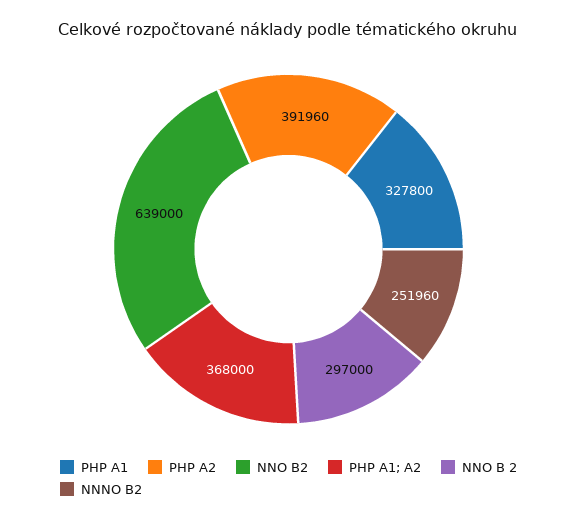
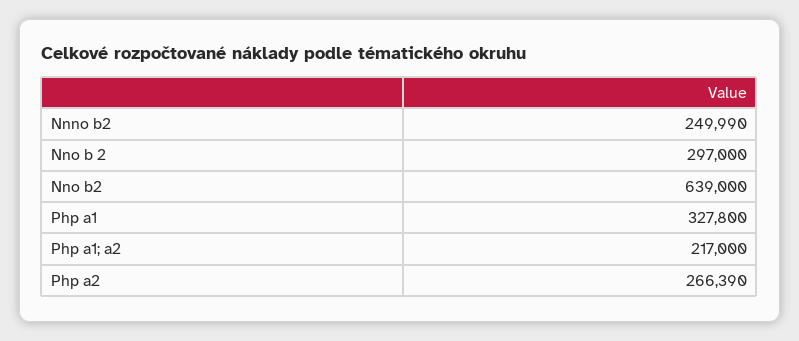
  {
    "PHP A1": 327800,
-   "PHP A2": 391960,
+   "PHP A2": 266390,
    "NNO B2": 639000,
-   "PHP A1; A2": 368000,
+   "PHP A1; A2": 217000,
    "NNO B 2": 297000,
-   "NNNO B2": 251960
+   "NNNO B2": 249990
  }

